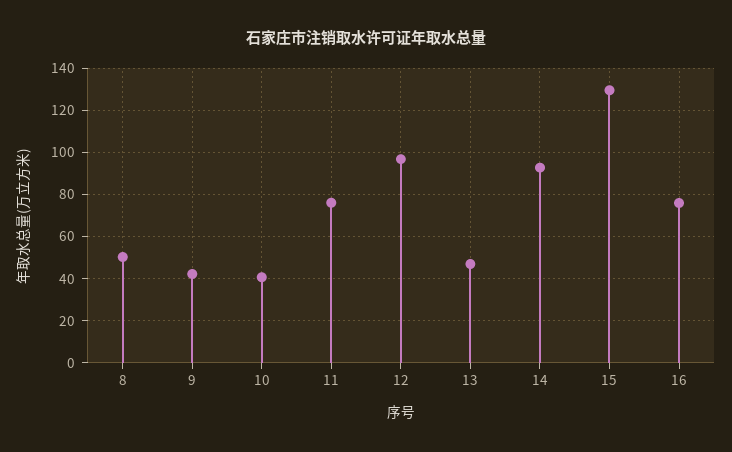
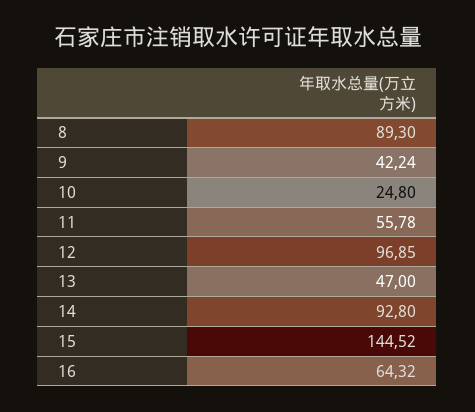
  {
-   "8": 50,
+   "8": 89.3,
    "9": 42.24,
-   "10": 40,
+   "10": 24.8,
-   "11": 75,
+   "11": 55.78,
    "12": 96.85,
    "13": 47,
    "14": 92.8,
-   "15": 130,
+   "15": 144.52,
-   "16": 75
+   "16": 64.32
  }

